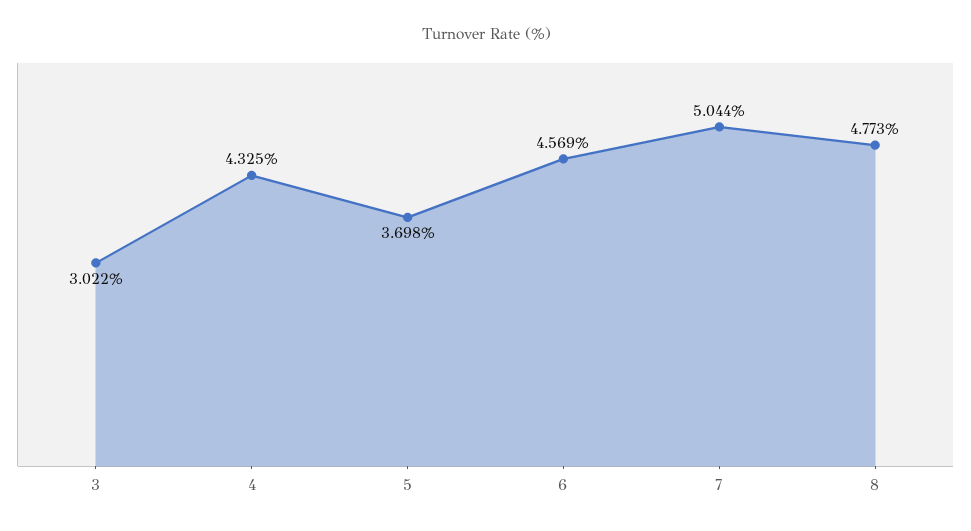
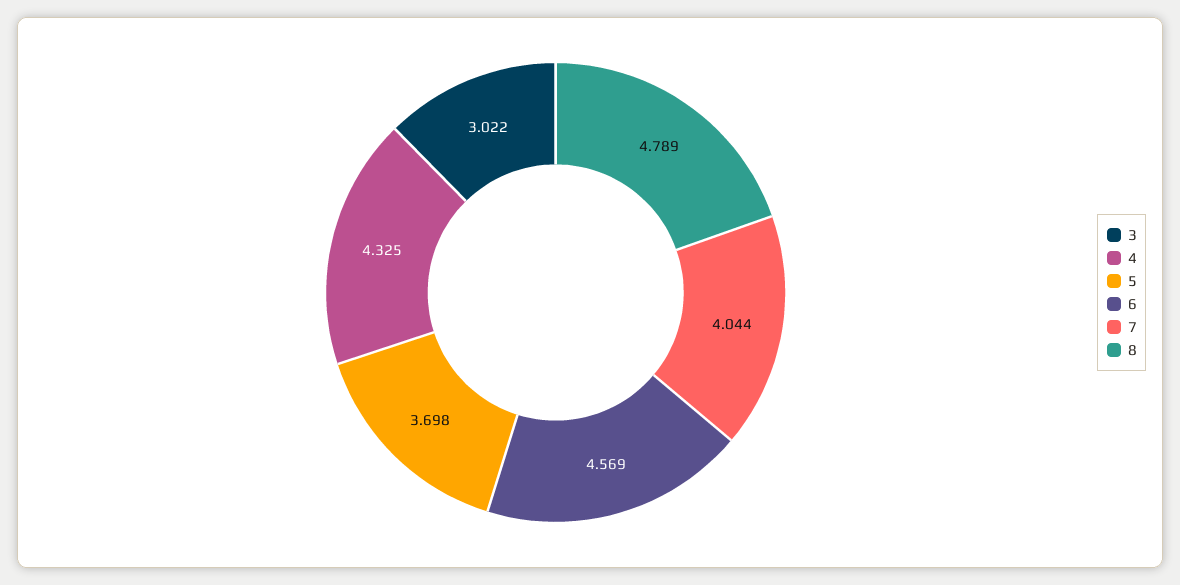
  {
    "3": 3.022,
    "4": 4.325,
    "5": 3.698,
    "6": 4.569,
-   "7": 5.044,
+   "7": 4.044,
-   "8": 4.773
+   "8": 4.789
  }

